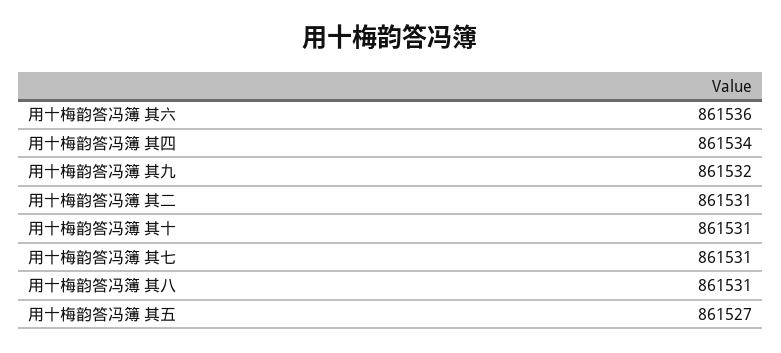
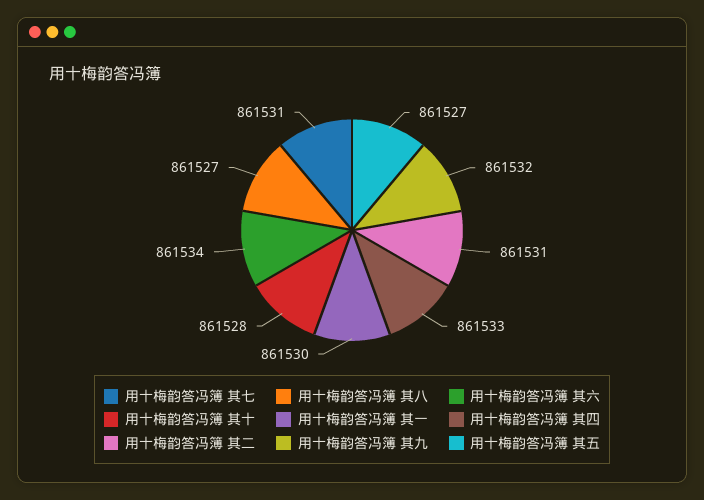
  {
-   "用十梅韵答冯簿 其六": 861536,
+   "用十梅韵答冯簿 其六": 861534,
-   "用十梅韵答冯簿 其四": 861534,
+   "用十梅韵答冯簿 其四": 861533,
    "用十梅韵答冯簿 其九": 861532,
    "用十梅韵答冯簿 其二": 861531,
-   "用十梅韵答冯簿 其十": 861531,
+   "用十梅韵答冯簿 其十": 861528,
    "用十梅韵答冯簿 其七": 861531,
-   "用十梅韵答冯簿 其八": 861531,
+   "用十梅韵答冯簿 其八": 861527,
-   "用十梅韵答冯簿 其五": 861527
+   "用十梅韵答冯簿 其五": 861527,
+   "用十梅韵答冯簿 其一": 861530
  }

